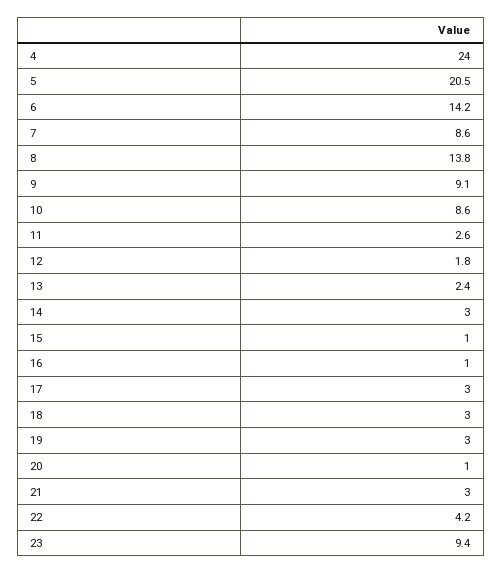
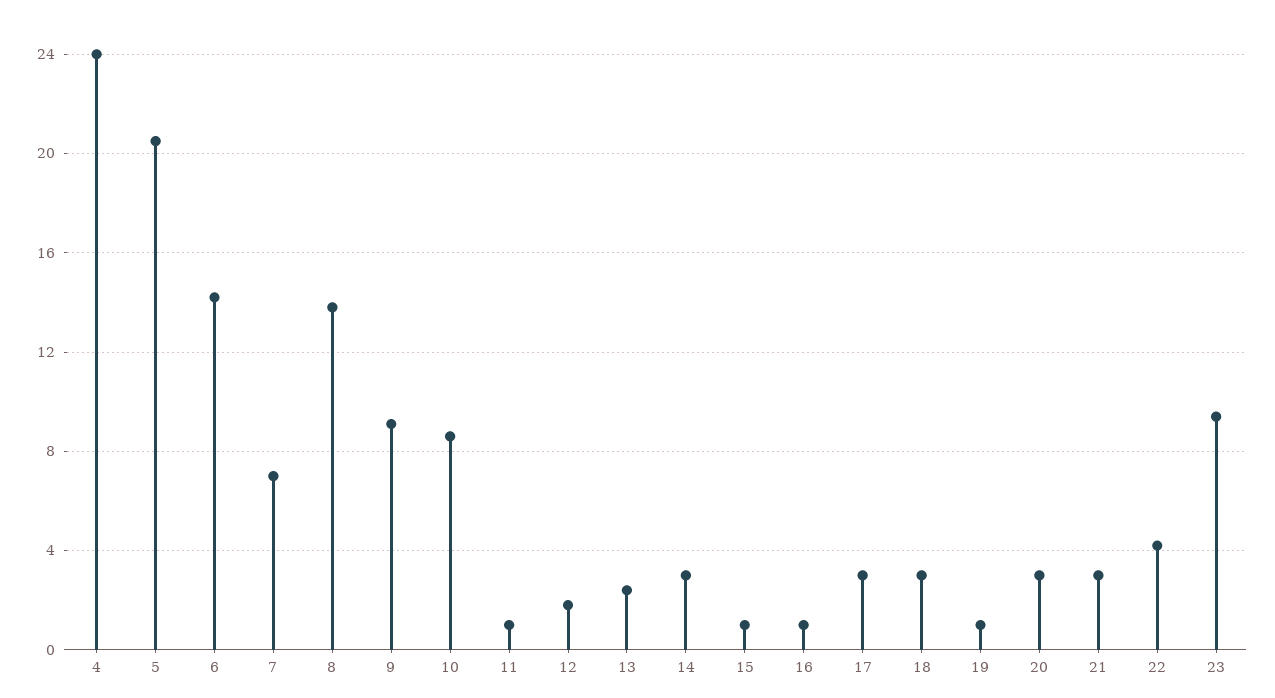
  {
    "4": 24,
    "5": 20.5,
    "6": 14.2,
-   "7": 8.6,
+   "7": 7,
    "8": 13.8,
    "9": 9.1,
    "10": 8.6,
-   "11": 2.6,
+   "11": 1,
    "12": 1.8,
    "13": 2.4,
    "14": 3,
    "15": 1,
    "16": 1,
    "17": 3,
    "18": 3,
-   "19": 3,
+   "19": 1,
-   "20": 1,
+   "20": 3,
    "21": 3,
    "22": 4.2,
    "23": 9.4
  }

